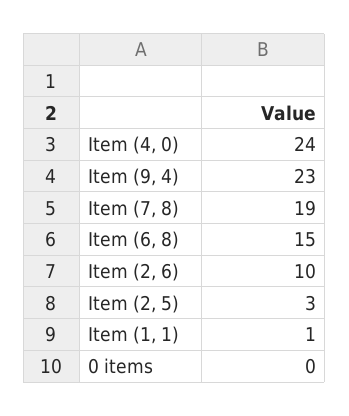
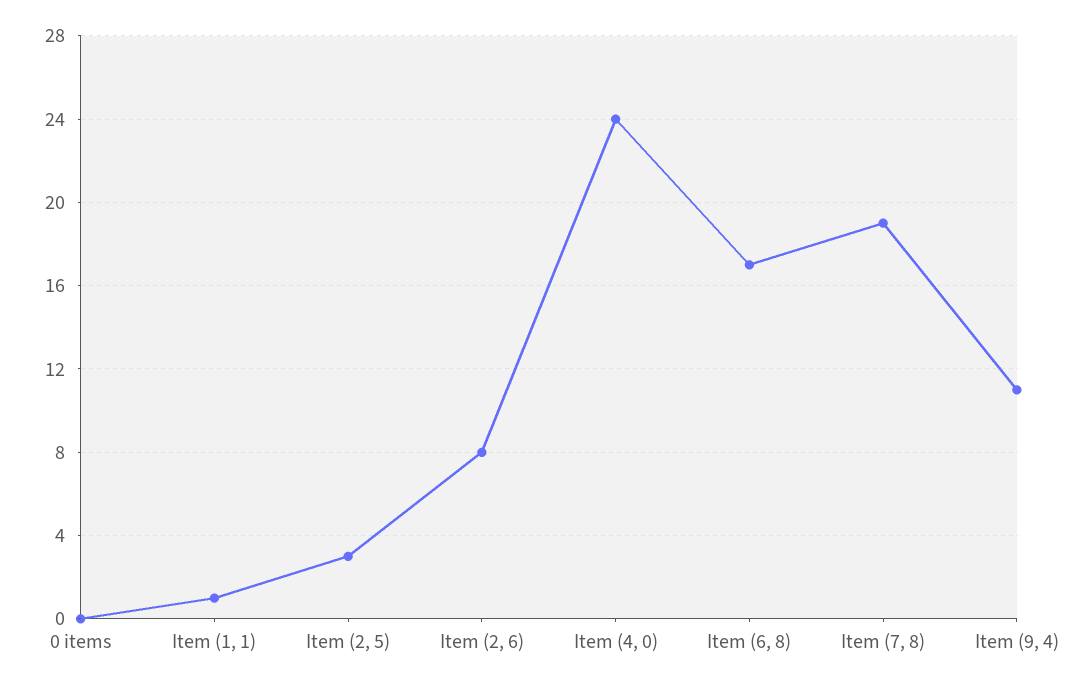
  {
    "Item (4, 0)": 24,
-   "Item (9, 4)": 23,
+   "Item (9, 4)": 11,
    "Item (7, 8)": 19,
-   "Item (6, 8)": 15,
+   "Item (6, 8)": 17,
-   "Item (2, 6)": 10,
+   "Item (2, 6)": 8,
    "Item (2, 5)": 3,
    "Item (1, 1)": 1,
    "0 items": 0
  }

